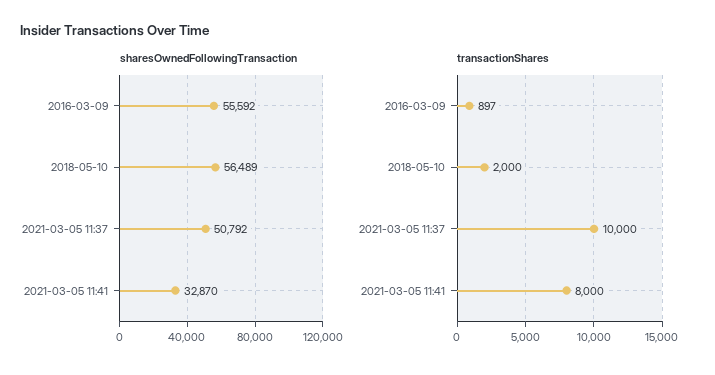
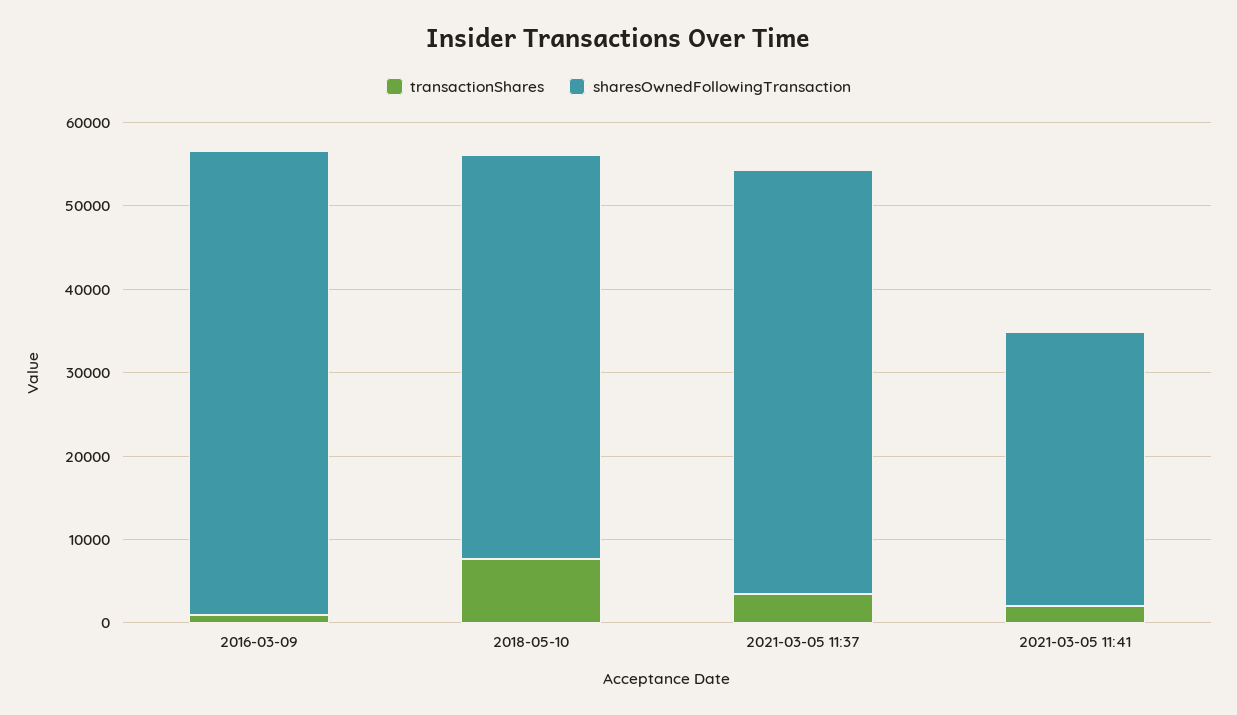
  {
    "sharesOwnedFollowingTransaction": {
      "2016-03-09": 55592,
-     "2018-05-10": 56489,
+     "2018-05-10": 48000,
      "2021-03-05 11:37": 50792,
      "2021-03-05 11:41": 32870
    },
    "transactionShares": {
      "2016-03-09": 897,
-     "2018-05-10": 2000,
+     "2018-05-10": 8000,
-     "2021-03-05 11:37": 10000,
+     "2021-03-05 11:37": 4000,
-     "2021-03-05 11:41": 8000
+     "2021-03-05 11:41": 2000
    }
  }

